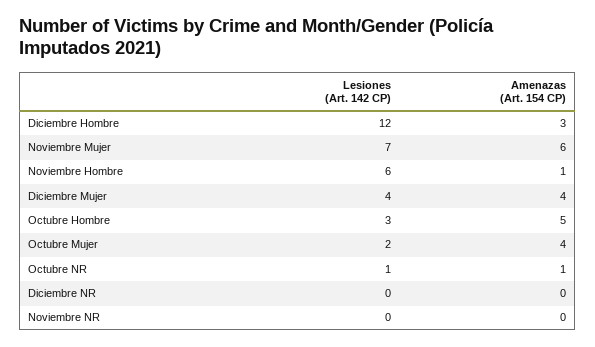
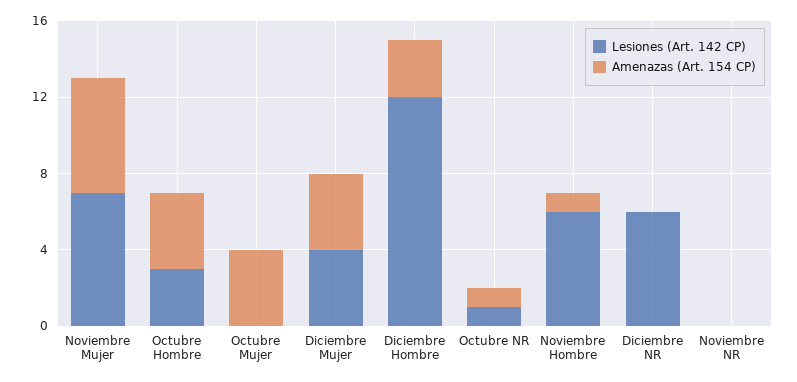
  {
    "Lesiones (Art. 142 CP)": {
      "Diciembre Hombre": 12,
      "Noviembre Mujer": 7,
      "Noviembre Hombre": 6,
      "Diciembre Mujer": 4,
      "Octubre Hombre": 3,
-     "Octubre Mujer": 2,
+     "Octubre Mujer": 0,
      "Octubre NR": 1,
-     "Diciembre NR": 0,
+     "Diciembre NR": 6,
      "Noviembre NR": 0
    },
    "Amenazas (Art. 154 CP)": {
      "Diciembre Hombre": 3,
      "Noviembre Mujer": 6,
      "Noviembre Hombre": 1,
      "Diciembre Mujer": 4,
-     "Octubre Hombre": 5,
+     "Octubre Hombre": 4,
      "Octubre Mujer": 4,
      "Octubre NR": 1,
      "Diciembre NR": 0,
      "Noviembre NR": 0
    }
  }

